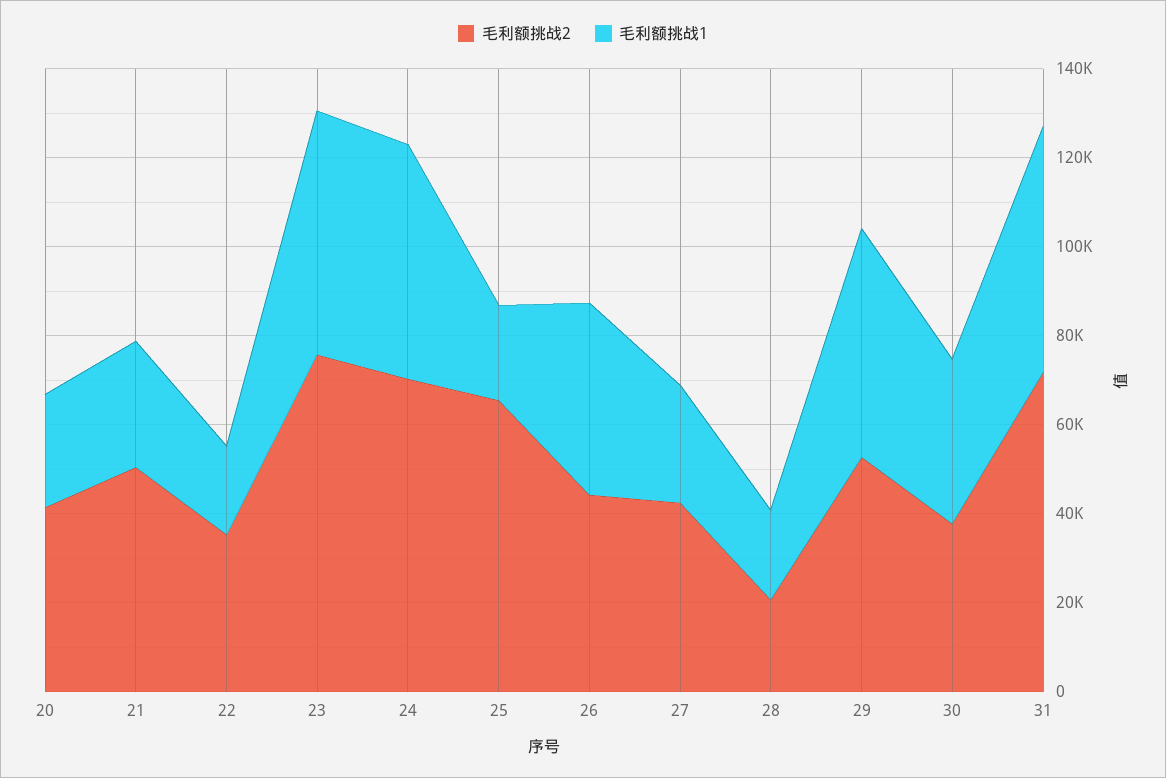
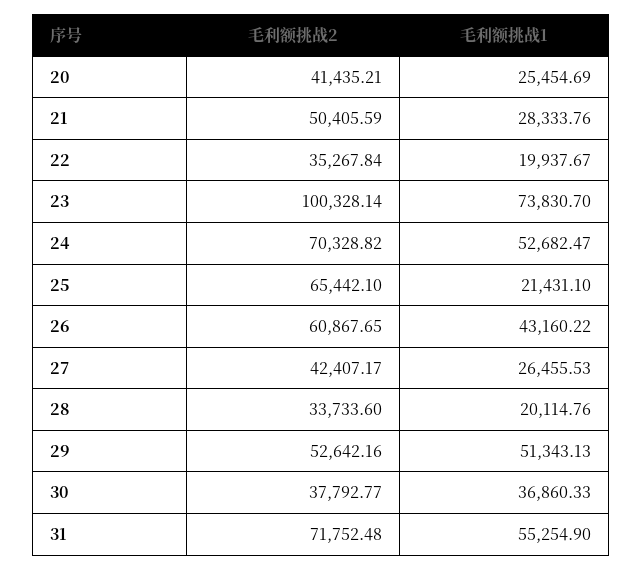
  {
    "毛利额挑战2": {
      "20": 41435.21,
      "21": 50405.59,
      "22": 35267.84,
-     "23": 75000,
+     "23": 100328.14,
      "24": 70328.82,
      "25": 65442.1,
-     "26": 45000,
+     "26": 60867.65,
      "27": 42407.17,
-     "28": 20000,
+     "28": 33733.6,
      "29": 52642.16,
      "30": 37792.77,
      "31": 71752.48
    },
    "毛利额挑战1": {
      "20": 25454.69,
      "21": 28333.76,
      "22": 19937.67,
-     "23": 55000,
+     "23": 73830.7,
      "24": 52682.47,
      "25": 21431.1,
      "26": 43160.22,
      "27": 26455.53,
      "28": 20114.76,
      "29": 51343.13,
      "30": 36860.33,
      "31": 55254.9
    }
  }

